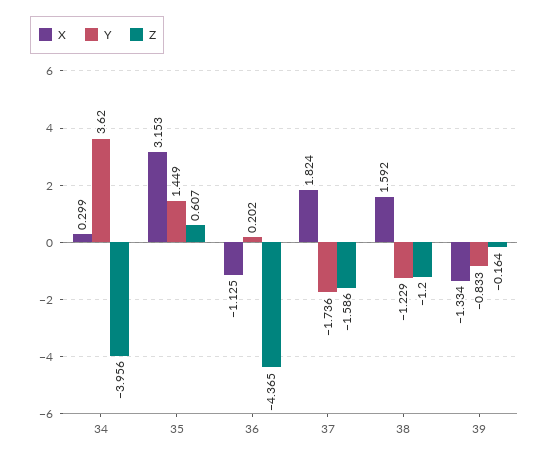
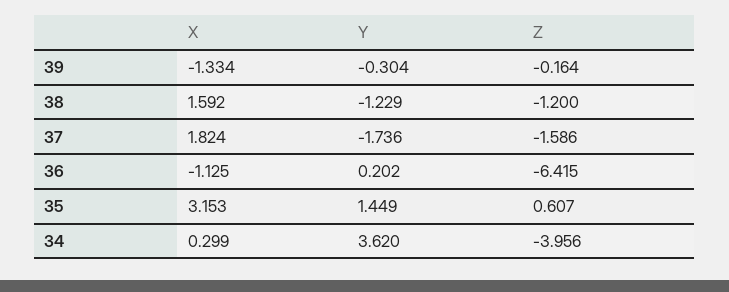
  {
    "X": {
      "34": 0.299,
      "35": 3.153,
      "36": -1.125,
      "37": 1.824,
      "38": 1.592,
      "39": -1.334
    },
    "Y": {
      "34": 3.62,
      "35": 1.449,
      "36": 0.202,
      "37": -1.736,
      "38": -1.229,
-     "39": -0.833
+     "39": -0.304
    },
    "Z": {
      "34": -3.956,
      "35": 0.607,
-     "36": -4.365,
+     "36": -6.415,
      "37": -1.586,
      "38": -1.2,
      "39": -0.164
    }
  }

